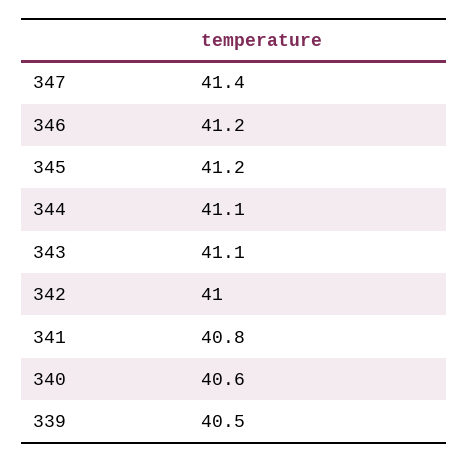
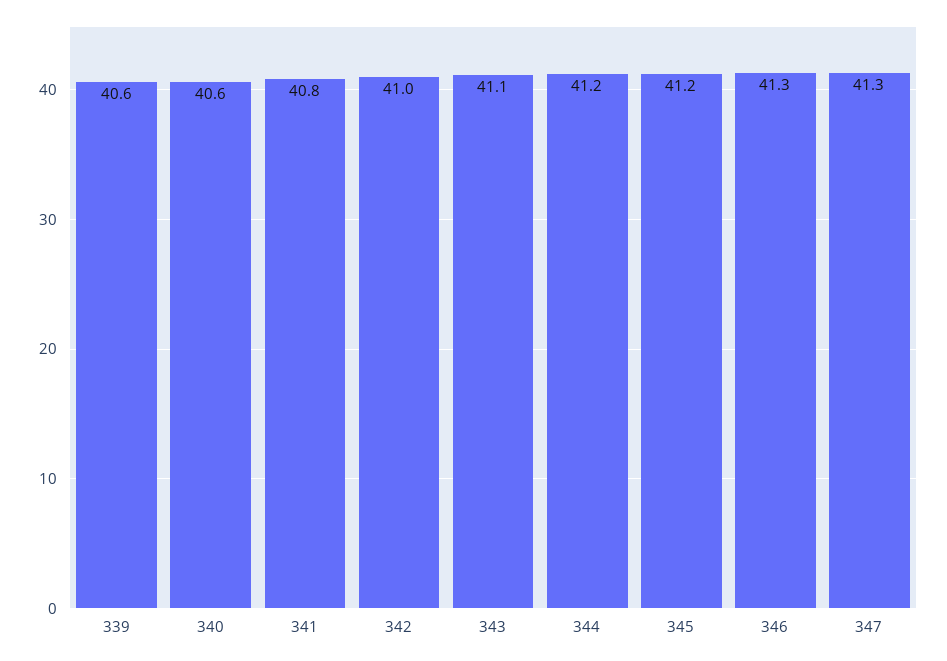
  {
-   "347": 41.4,
+   "347": 41.3,
-   "346": 41.2,
+   "346": 41.3,
    "345": 41.2,
-   "344": 41.1,
+   "344": 41.2,
    "343": 41.1,
    "342": 41,
    "341": 40.8,
    "340": 40.6,
-   "339": 40.5
+   "339": 40.6
  }

